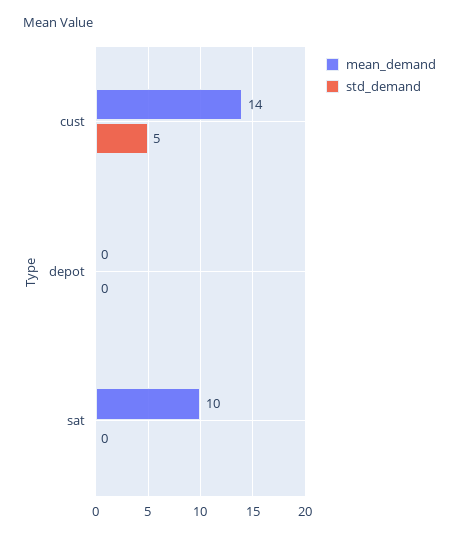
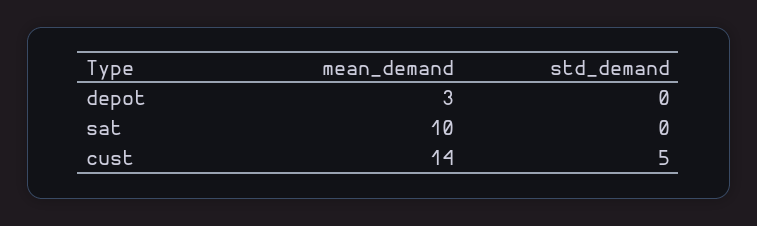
  {
    "mean_demand": {
      "cust": 14,
-     "depot": 0,
+     "depot": 3,
      "sat": 10
    },
    "std_demand": {
      "cust": 5,
      "depot": 0,
      "sat": 0
    }
  }

